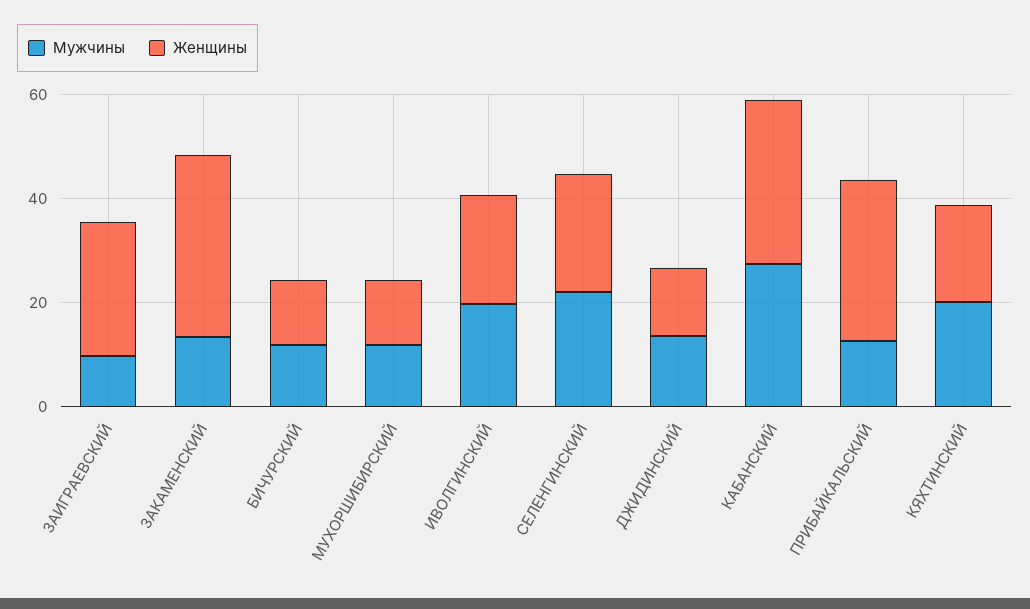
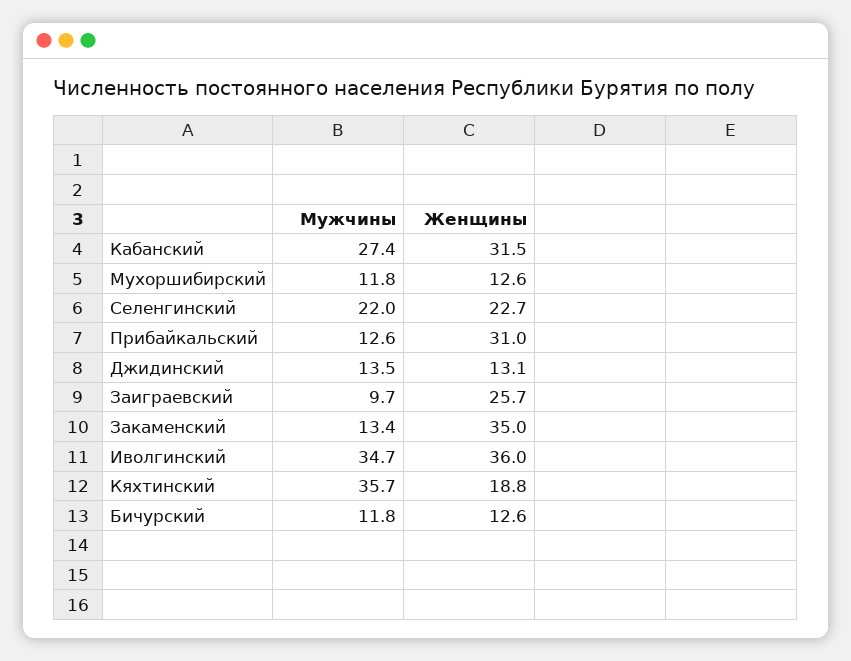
  {
    "Мужчины": {
      "ЗАИГРАЕВСКИЙ": 9.7,
      "ЗАКАМЕНСКИЙ": 13.4,
      "БИЧУРСКИЙ": 11.8,
      "МУХОРШИБИРСКИЙ": 11.8,
-     "ИВОЛГИНСКИЙ": 20,
+     "ИВОЛГИНСКИЙ": 34.7,
      "СЕЛЕНГИНСКИЙ": 22,
      "ДЖИДИНСКИЙ": 13.5,
      "КАБАНСКИЙ": 27.4,
      "ПРИБАЙКАЛЬСКИЙ": 12.6,
-     "КЯХТИНСКИЙ": 20
+     "КЯХТИНСКИЙ": 35.7
    },
    "Женщины": {
      "ЗАИГРАЕВСКИЙ": 25.7,
      "ЗАКАМЕНСКИЙ": 35,
      "БИЧУРСКИЙ": 12.6,
      "МУХОРШИБИРСКИЙ": 12.6,
-     "ИВОЛГИНСКИЙ": 20,
+     "ИВОЛГИНСКИЙ": 36,
      "СЕЛЕНГИНСКИЙ": 22.7,
      "ДЖИДИНСКИЙ": 13.1,
      "КАБАНСКИЙ": 31.5,
      "ПРИБАЙКАЛЬСКИЙ": 31,
      "КЯХТИНСКИЙ": 18.8
    }
  }

